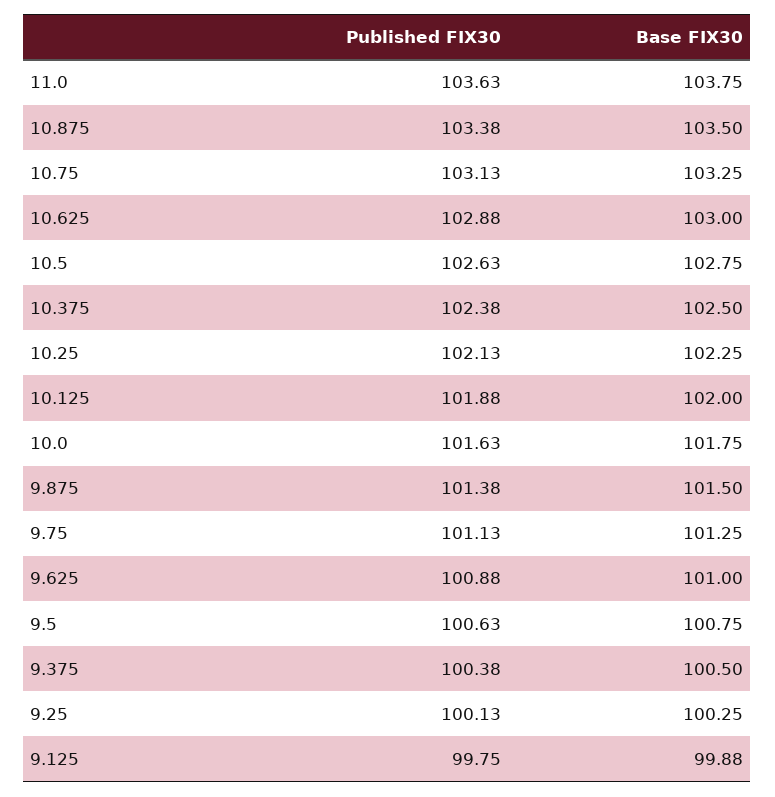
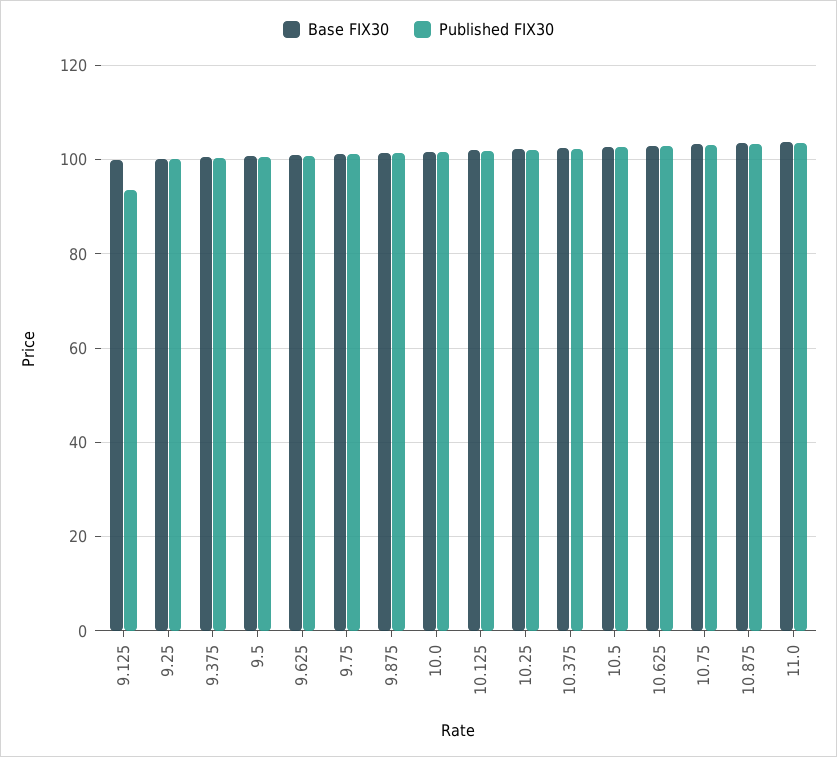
  {
    "Published FIX30": {
      "11.0": 103.63,
      "10.875": 103.38,
      "10.75": 103.13,
      "10.625": 102.88,
      "10.5": 102.63,
      "10.375": 102.38,
      "10.25": 102.13,
      "10.125": 101.88,
      "10.0": 101.63,
      "9.875": 101.38,
      "9.75": 101.13,
      "9.625": 100.88,
      "9.5": 100.63,
      "9.375": 100.38,
      "9.25": 100.13,
-     "9.125": 99.75
+     "9.125": 94
    },
    "Base FIX30": {
      "11.0": 103.75,
      "10.875": 103.5,
      "10.75": 103.25,
      "10.625": 103,
      "10.5": 102.75,
      "10.375": 102.5,
      "10.25": 102.25,
      "10.125": 102,
      "10.0": 101.75,
      "9.875": 101.5,
      "9.75": 101.25,
      "9.625": 101,
      "9.5": 100.75,
      "9.375": 100.5,
      "9.25": 100.25,
      "9.125": 99.88
    }
  }

